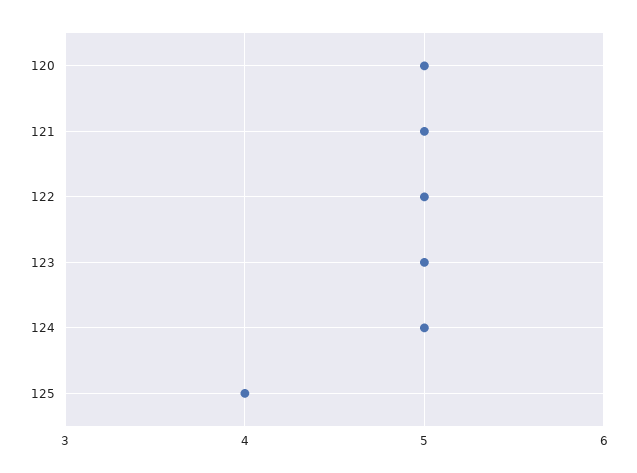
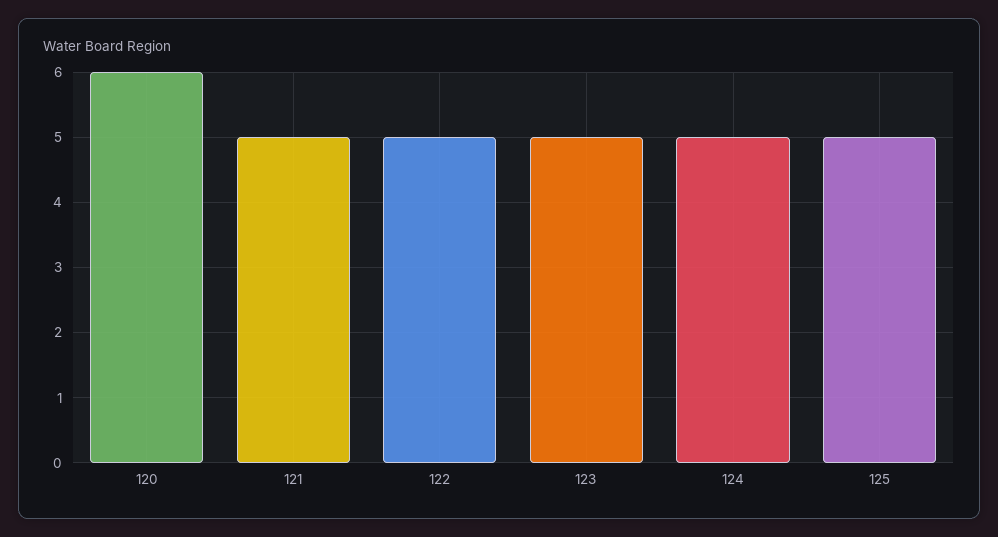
  {
-   "120": 5,
+   "120": 6,
    "121": 5,
    "122": 5,
    "123": 5,
    "124": 5,
-   "125": 4
+   "125": 5
  }

